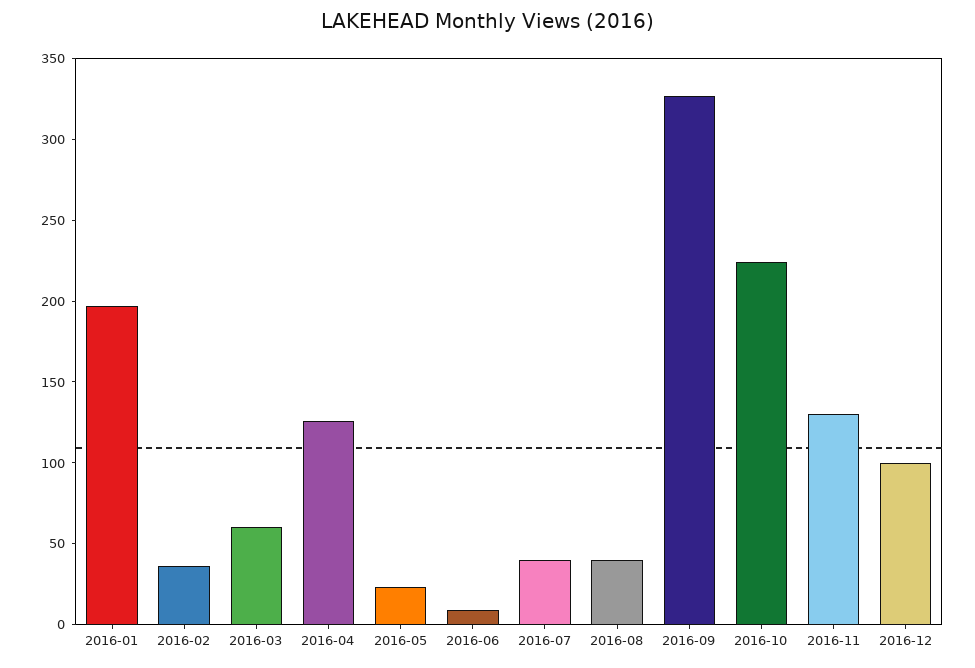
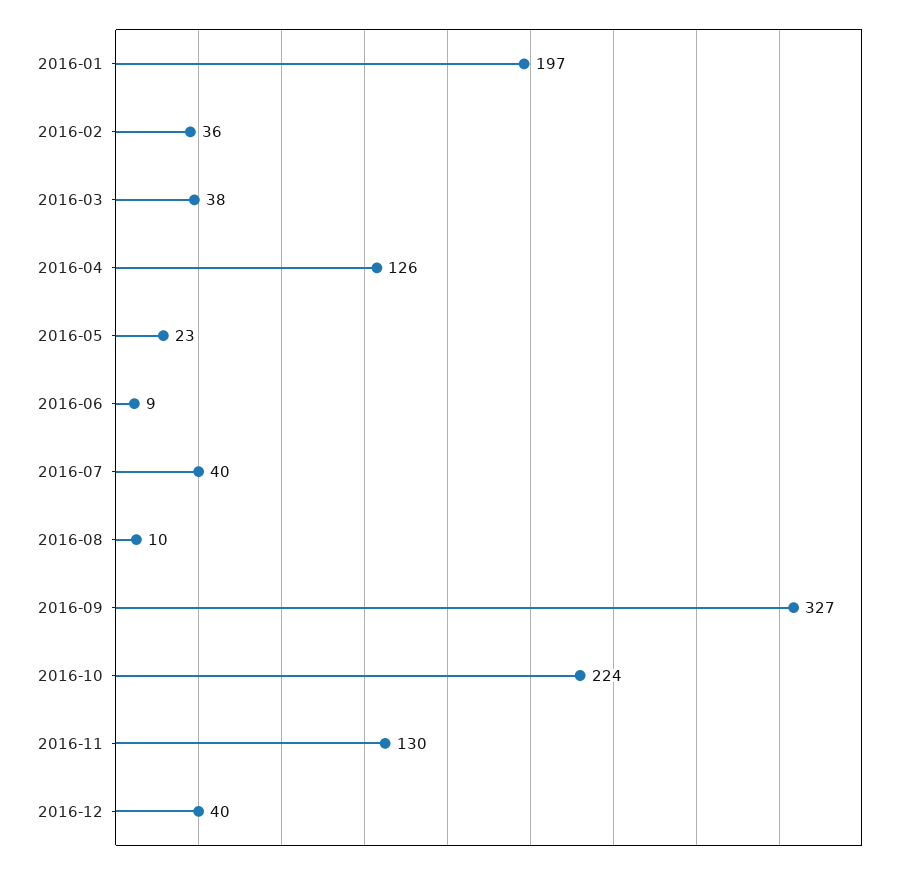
  {
    "2016-01": 197,
    "2016-02": 36,
-   "2016-03": 60,
+   "2016-03": 38,
    "2016-04": 126,
    "2016-05": 23,
    "2016-06": 9,
    "2016-07": 40,
-   "2016-08": 40,
+   "2016-08": 10,
    "2016-09": 327,
    "2016-10": 224,
    "2016-11": 130,
-   "2016-12": 100
+   "2016-12": 40
  }

